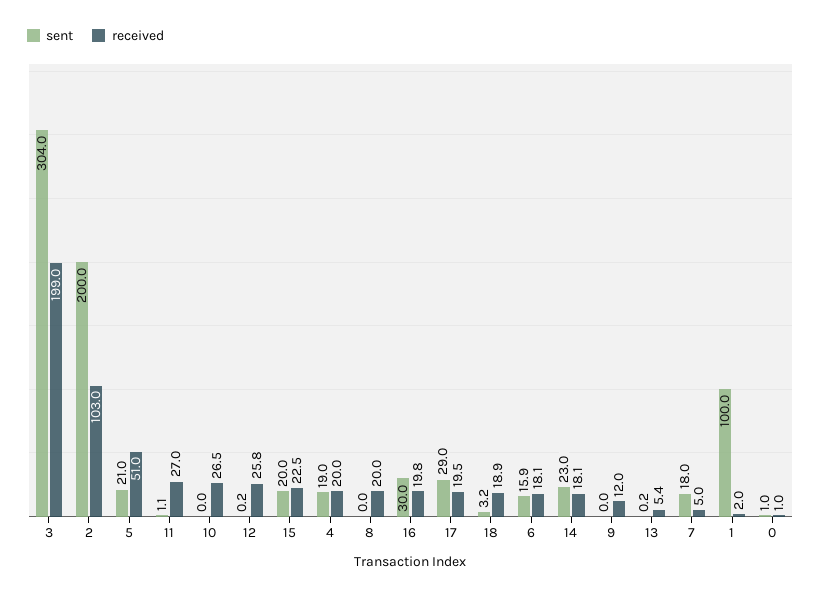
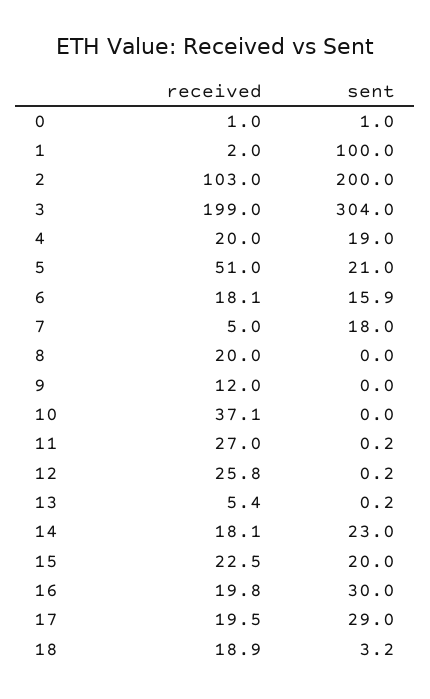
  {
    "sent": {
      "3": 304,
      "2": 200,
      "5": 21,
-     "11": 1.1,
+     "11": 0.2,
      "10": 0,
      "12": 0.2,
      "15": 20,
      "4": 19,
      "8": 0,
      "16": 30,
      "17": 29,
      "18": 3.2,
      "6": 15.9,
      "14": 23,
      "9": 0,
      "13": 0.2,
      "7": 18,
      "1": 100,
      "0": 1
    },
    "received": {
      "3": 199,
      "2": 103,
      "5": 51,
      "11": 27,
-     "10": 26.5,
+     "10": 37.1,
      "12": 25.8,
      "15": 22.5,
      "4": 20,
      "8": 20,
      "16": 19.8,
      "17": 19.5,
      "18": 18.9,
      "6": 18.1,
      "14": 18.1,
      "9": 12,
      "13": 5.4,
      "7": 5,
      "1": 2,
      "0": 1
    }
  }

